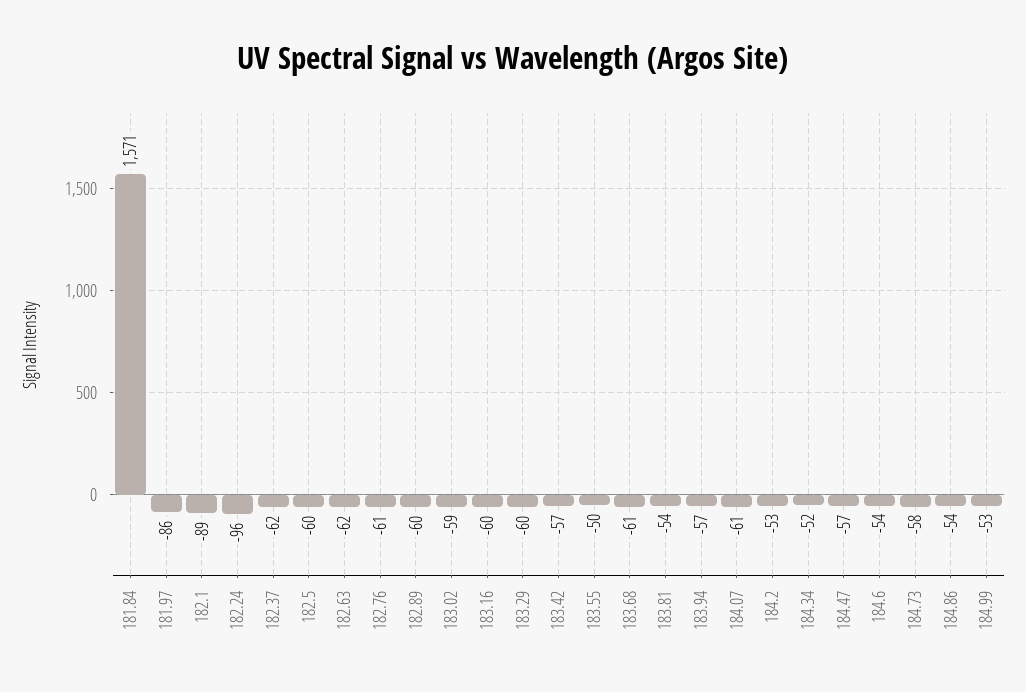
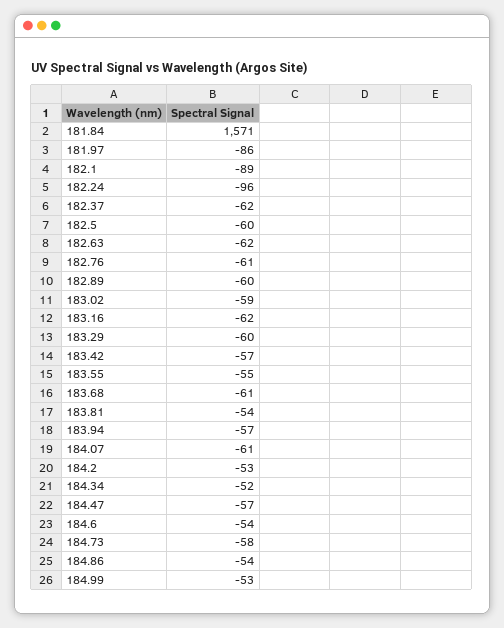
  {
    "181.84": 1571,
    "181.97": -86,
    "182.1": -89,
    "182.24": -96,
    "182.37": -62,
    "182.5": -60,
    "182.63": -62,
    "182.76": -61,
    "182.89": -60,
    "183.02": -59,
-   "183.16": -60,
+   "183.16": -62,
    "183.29": -60,
    "183.42": -57,
-   "183.55": -50,
+   "183.55": -55,
    "183.68": -61,
    "183.81": -54,
    "183.94": -57,
    "184.07": -61,
    "184.2": -53,
    "184.34": -52,
    "184.47": -57,
    "184.6": -54,
    "184.73": -58,
    "184.86": -54,
    "184.99": -53
  }

